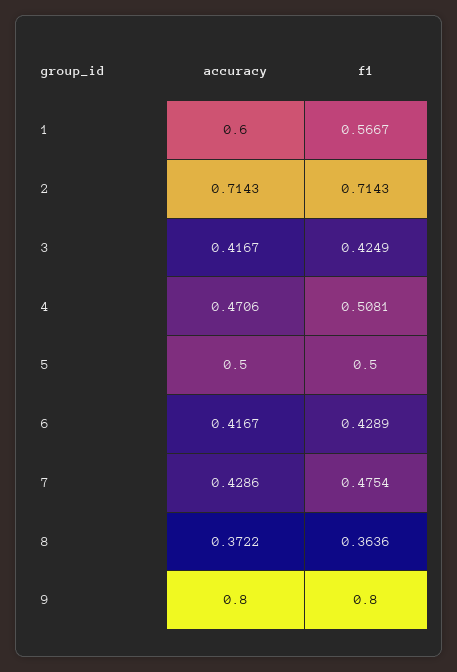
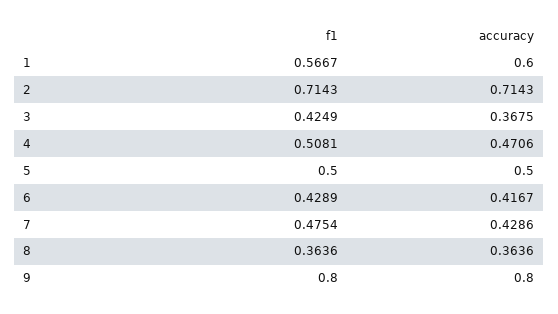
  {
    "accuracy": {
      "1": 0.6,
      "2": 0.7143,
-     "3": 0.4167,
+     "3": 0.3675,
      "4": 0.4706,
      "5": 0.5,
      "6": 0.4167,
      "7": 0.4286,
-     "8": 0.3722,
+     "8": 0.3636,
      "9": 0.8
    },
    "f1": {
      "1": 0.5667,
      "2": 0.7143,
      "3": 0.4249,
      "4": 0.5081,
      "5": 0.5,
      "6": 0.4289,
      "7": 0.4754,
      "8": 0.3636,
      "9": 0.8
    }
  }

